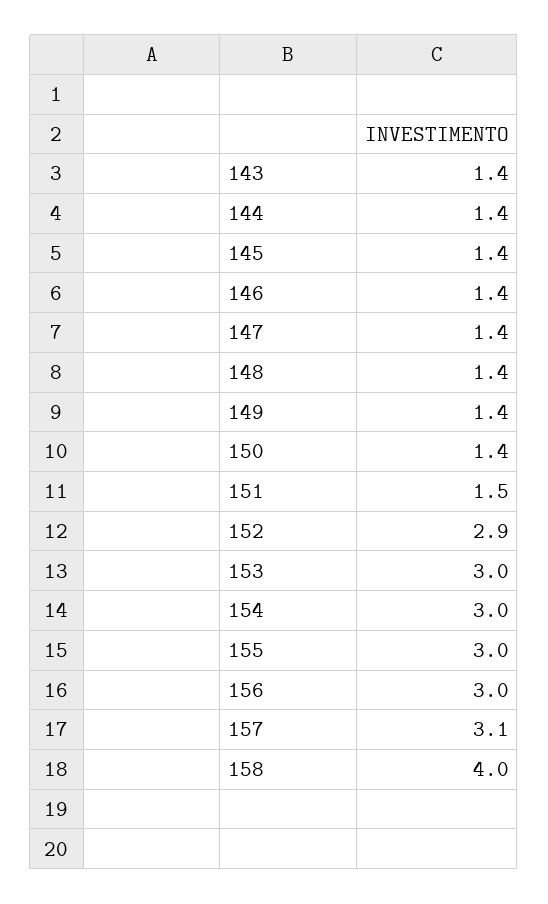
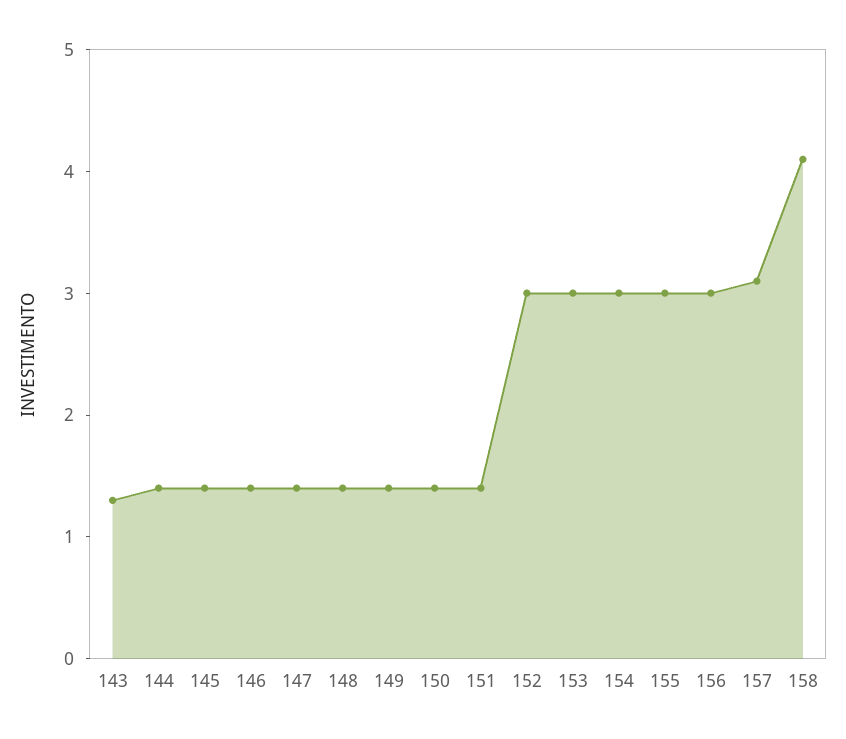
  {
-   "143": 1.4,
+   "143": 1.3,
    "144": 1.4,
    "145": 1.4,
    "146": 1.4,
    "147": 1.4,
    "148": 1.4,
    "149": 1.4,
    "150": 1.4,
-   "151": 1.5,
+   "151": 1.4,
-   "152": 2.9,
+   "152": 3,
    "153": 3,
    "154": 3,
    "155": 3,
    "156": 3,
    "157": 3.1,
-   "158": 4
+   "158": 4.1
  }

